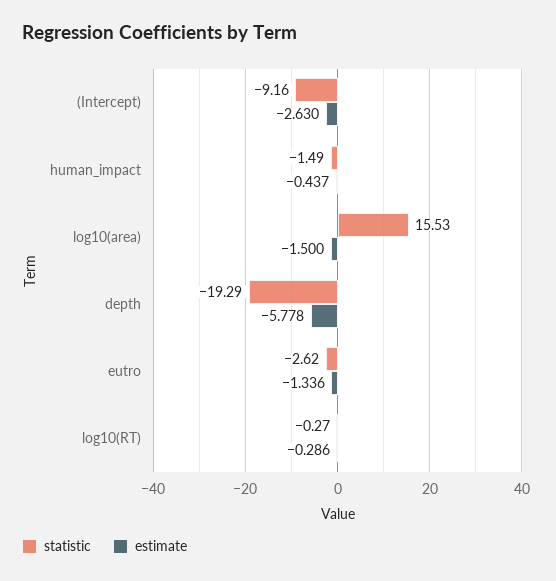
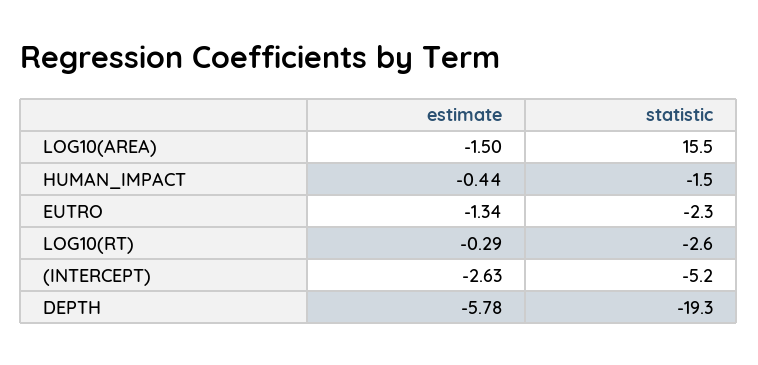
  {
    "statistic": {
-     "(Intercept)": -9.16,
+     "(Intercept)": -5.2,
      "human_impact": -1.49,
      "log10(area)": 15.53,
      "depth": -19.29,
-     "eutro": -2.62,
+     "eutro": -2.3,
-     "log10(RT)": -0.27
+     "log10(RT)": -2.6
    },
    "estimate": {
      "(Intercept)": -2.63,
      "human_impact": -0.437,
      "log10(area)": -1.5,
      "depth": -5.778,
      "eutro": -1.336,
      "log10(RT)": -0.286
    }
  }

